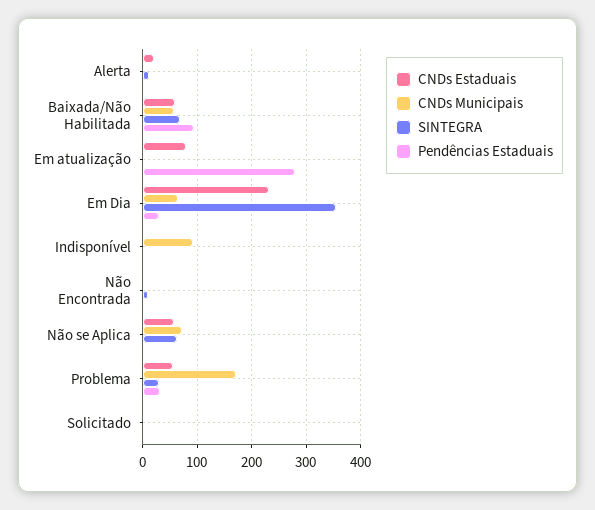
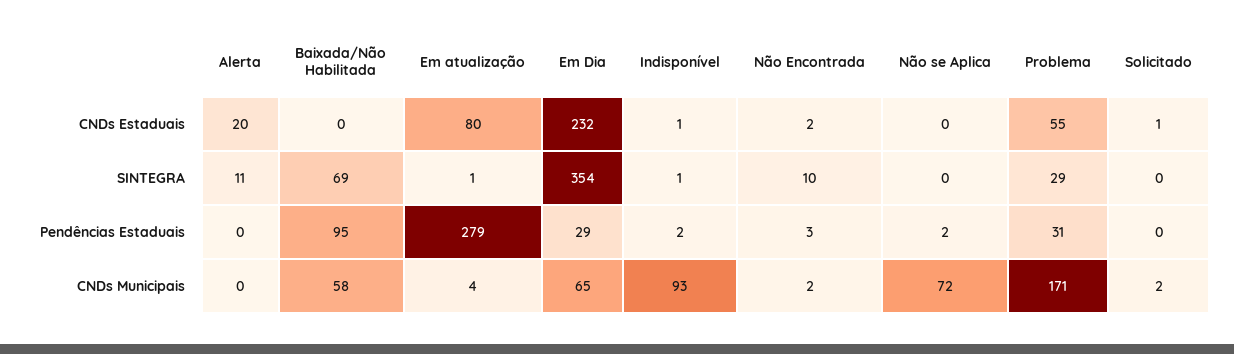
  {
    "CNDs Estaduais": {
      "Alerta": 20,
-     "Baixada/Não Habilitada": 60,
+     "Baixada/Não Habilitada": 0,
      "Em atualização": 80,
      "Em Dia": 232,
      "Indisponível": 1,
      "Não Encontrada": 2,
-     "Não se Aplica": 60,
+     "Não se Aplica": 0,
      "Problema": 55,
      "Solicitado": 1
    },
    "CNDs Municipais": {
      "Alerta": 0,
      "Baixada/Não Habilitada": 58,
      "Em atualização": 4,
      "Em Dia": 65,
      "Indisponível": 93,
      "Não Encontrada": 2,
      "Não se Aplica": 72,
      "Problema": 171,
      "Solicitado": 2
    },
    "SINTEGRA": {
      "Alerta": 11,
      "Baixada/Não Habilitada": 69,
      "Em atualização": 1,
      "Em Dia": 354,
      "Indisponível": 1,
      "Não Encontrada": 10,
-     "Não se Aplica": 60,
+     "Não se Aplica": 0,
      "Problema": 29,
      "Solicitado": 0
    },
    "Pendências Estaduais": {
      "Alerta": 0,
      "Baixada/Não Habilitada": 95,
      "Em atualização": 279,
      "Em Dia": 29,
      "Indisponível": 2,
      "Não Encontrada": 3,
      "Não se Aplica": 2,
      "Problema": 31,
      "Solicitado": 0
    }
  }

